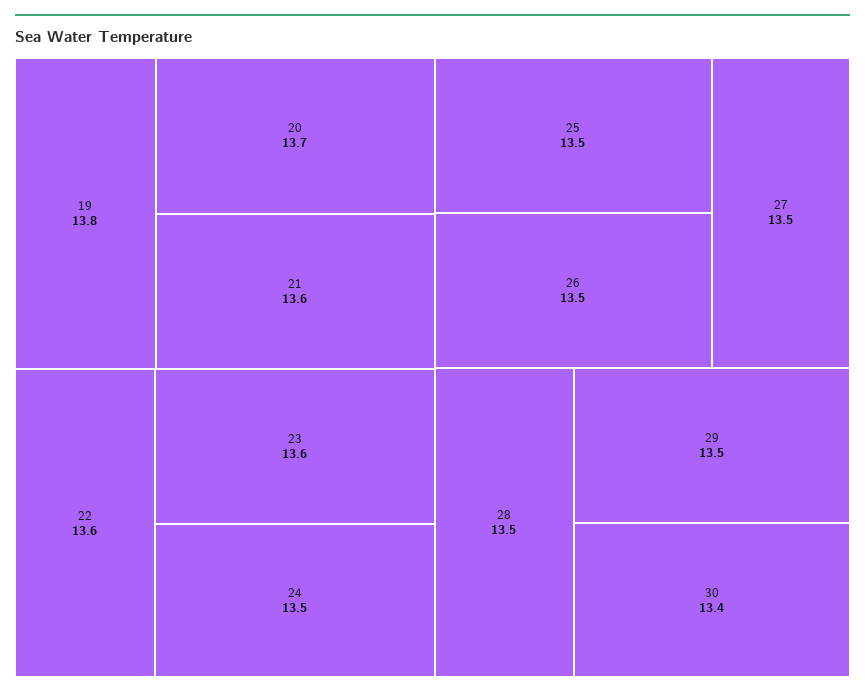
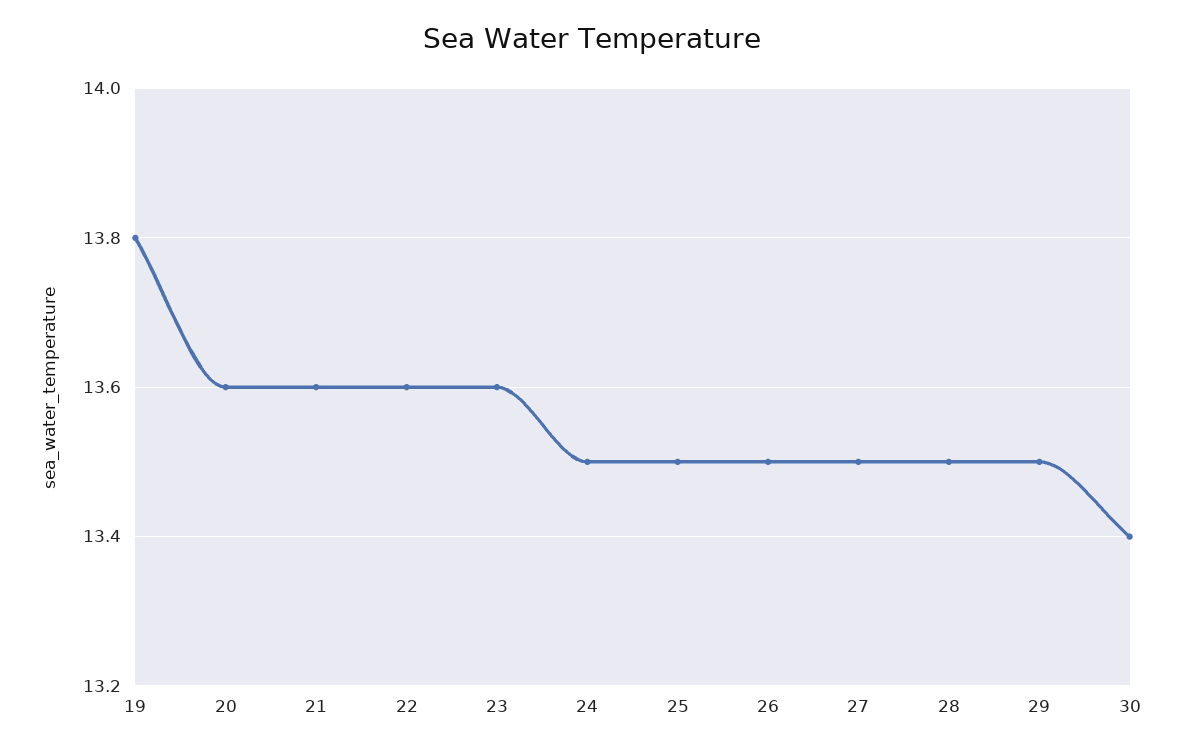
  {
    "19": 13.8,
-   "20": 13.7,
+   "20": 13.6,
    "21": 13.6,
    "22": 13.6,
    "23": 13.6,
    "24": 13.5,
    "25": 13.5,
    "26": 13.5,
    "27": 13.5,
    "28": 13.5,
    "29": 13.5,
    "30": 13.4
  }

